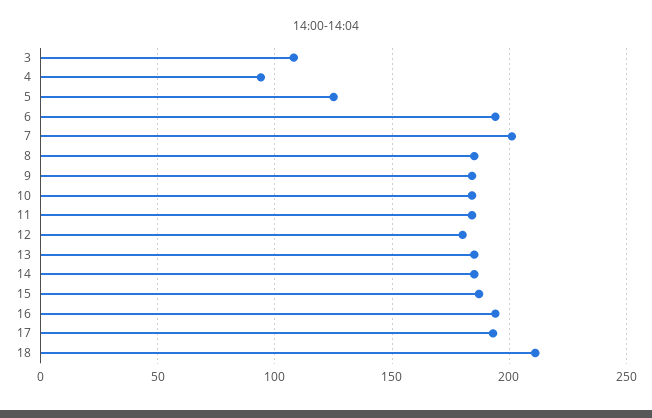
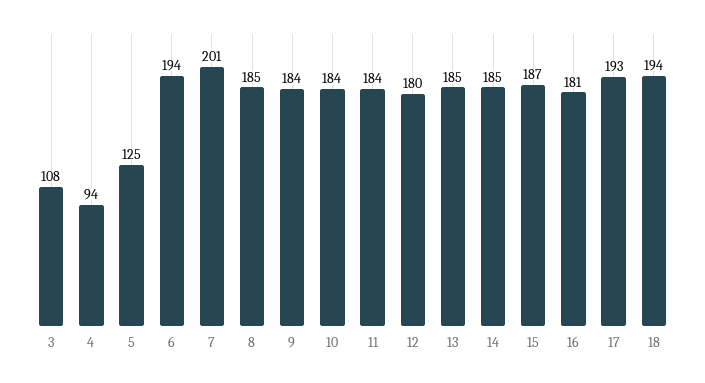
  {
    "3": 108,
    "4": 94,
    "5": 125,
    "6": 194,
    "7": 201,
    "8": 185,
    "9": 184,
    "10": 184,
    "11": 184,
    "12": 180,
    "13": 185,
    "14": 185,
    "15": 187,
-   "16": 195,
+   "16": 181,
    "17": 193,
-   "18": 210
+   "18": 194
  }

